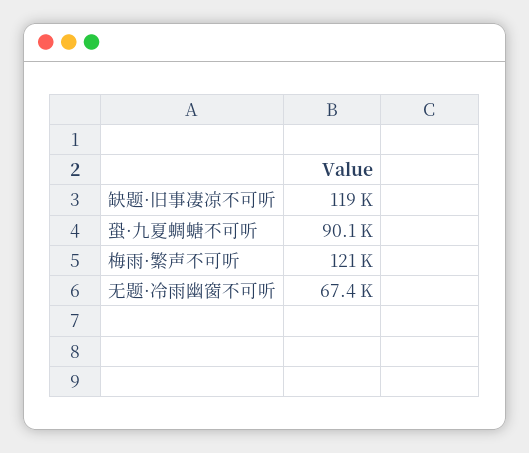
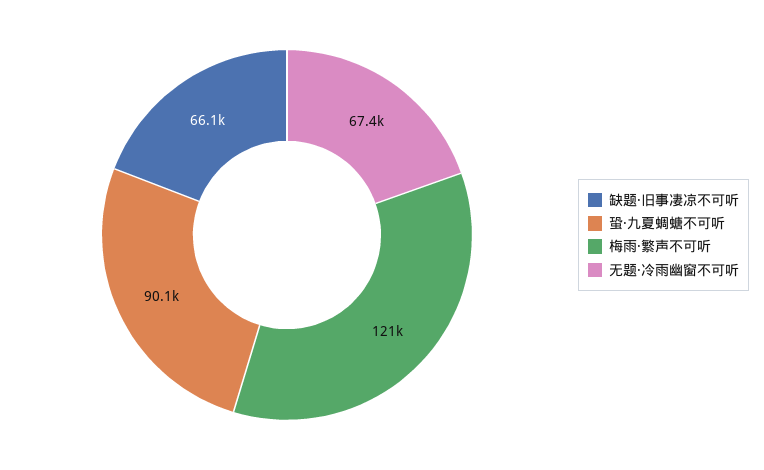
  {
-   "缺题·旧事凄凉不可听": 119000,
+   "缺题·旧事凄凉不可听": 66100,
    "蛩·九夏蜩螗不可听": 90100,
    "梅雨·繁声不可听": 121000,
    "无题·冷雨幽窗不可听": 67400
  }

